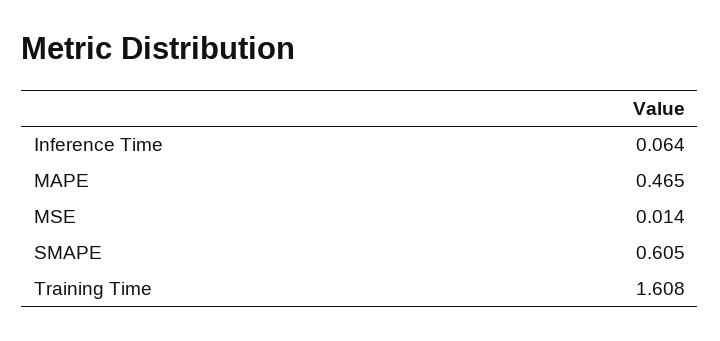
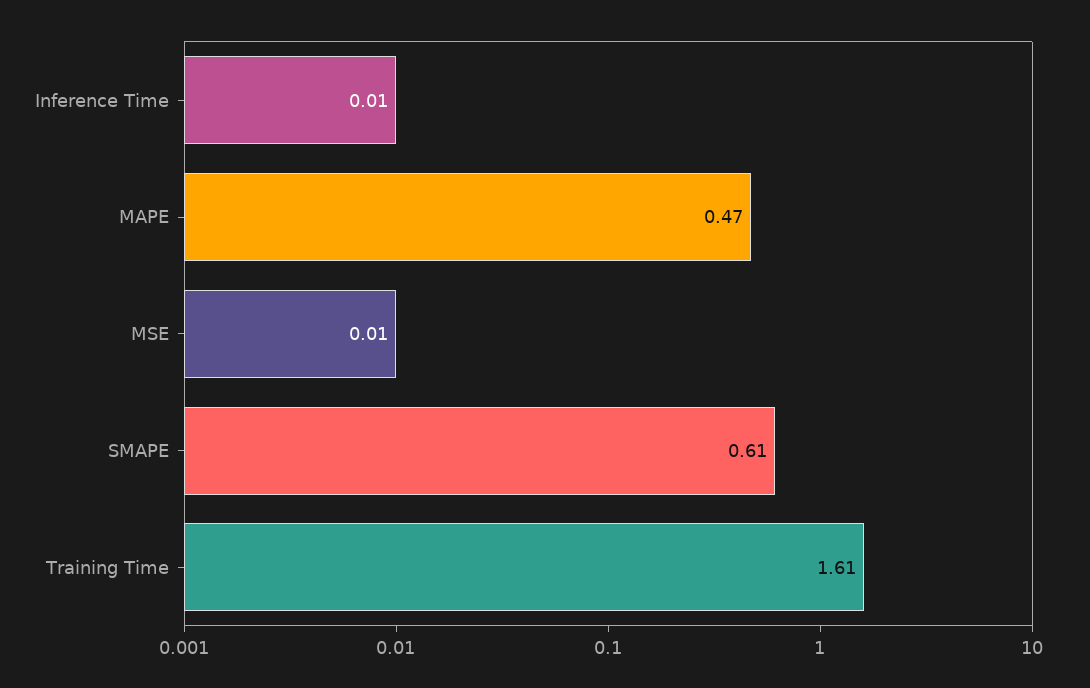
  {
-   "Inference Time": 0.064,
+   "Inference Time": 0.01,
    "MAPE": 0.465,
    "MSE": 0.014,
    "SMAPE": 0.605,
    "Training Time": 1.608
  }

